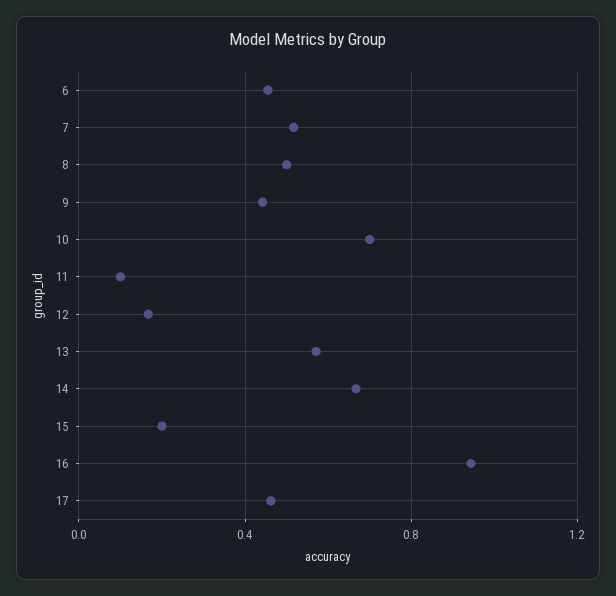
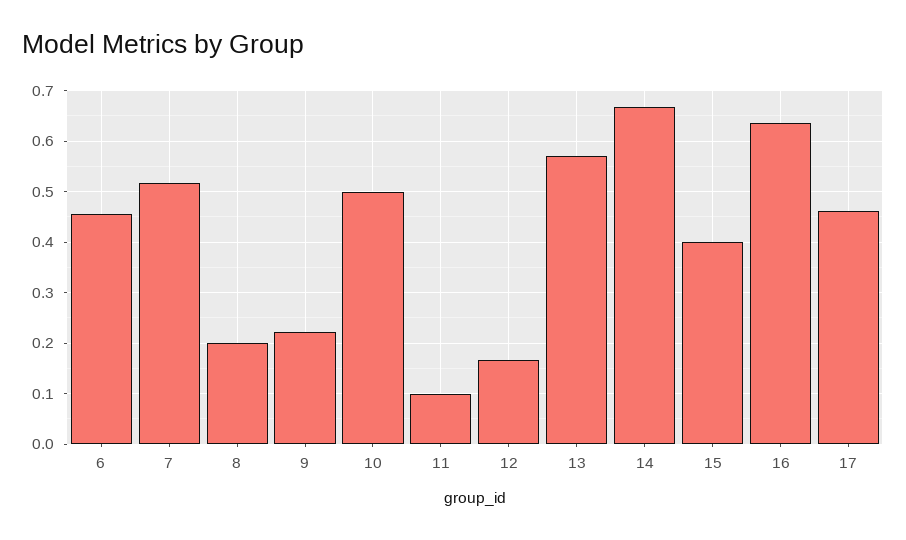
  {
    "6": 0.46,
    "7": 0.52,
-   "8": 0.5,
+   "8": 0.2,
-   "9": 0.45,
+   "9": 0.22,
-   "10": 0.7,
+   "10": 0.5,
    "11": 0.1,
    "12": 0.16,
    "13": 0.58,
    "14": 0.66,
-   "15": 0.2,
+   "15": 0.4,
-   "16": 0.95,
+   "16": 0.64,
    "17": 0.46
  }

